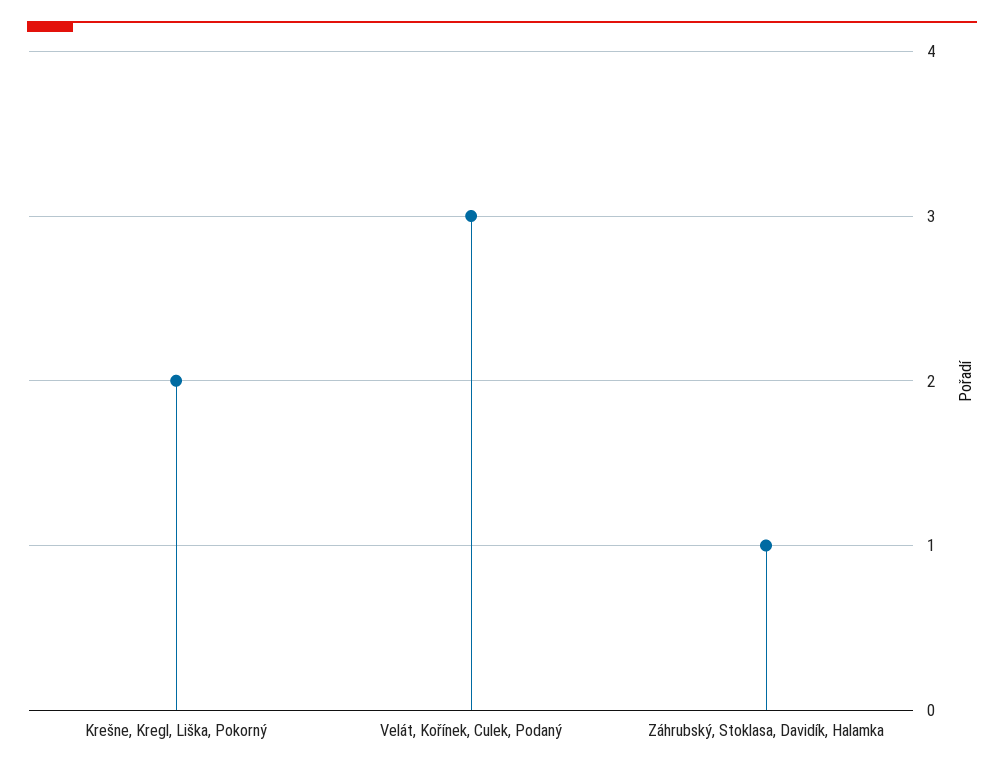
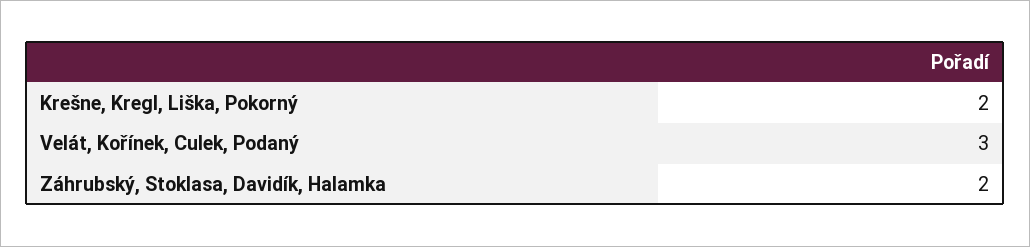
  {
    "Krešne, Kregl, Liška, Pokorný": 2,
    "Velát, Kořínek, Culek, Podaný": 3,
-   "Záhrubský, Stoklasa, Davidík, Halamka": 1
+   "Záhrubský, Stoklasa, Davidík, Halamka": 2
  }

